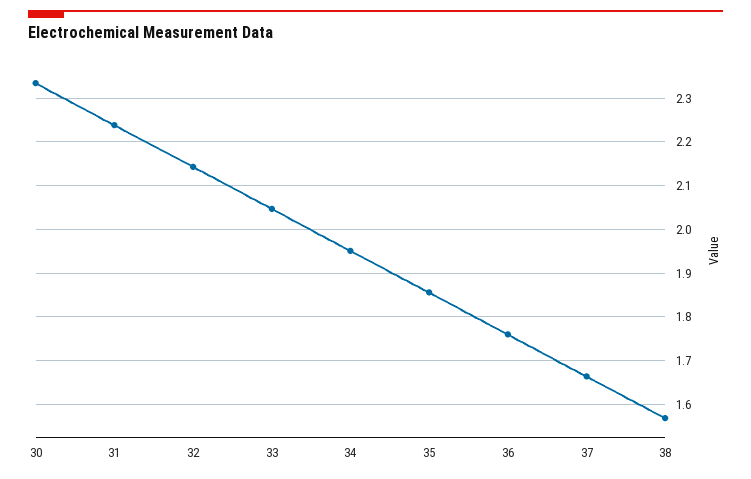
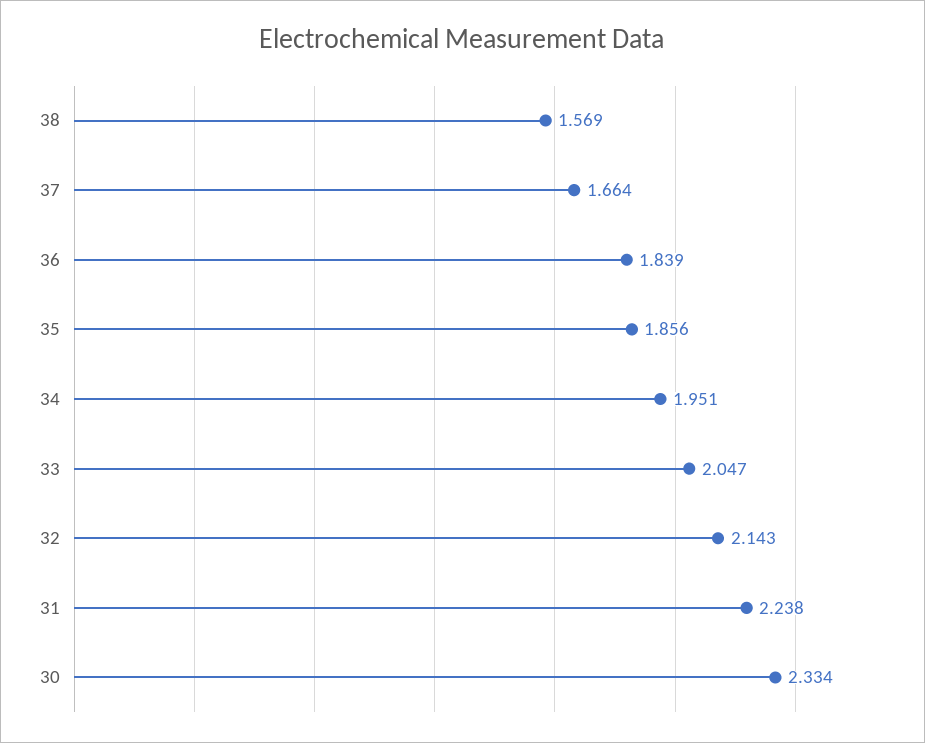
  {
    "30": 2.334,
    "31": 2.238,
    "32": 2.143,
    "33": 2.047,
    "34": 1.951,
    "35": 1.856,
-   "36": 1.76,
+   "36": 1.839,
    "37": 1.664,
    "38": 1.569
  }

